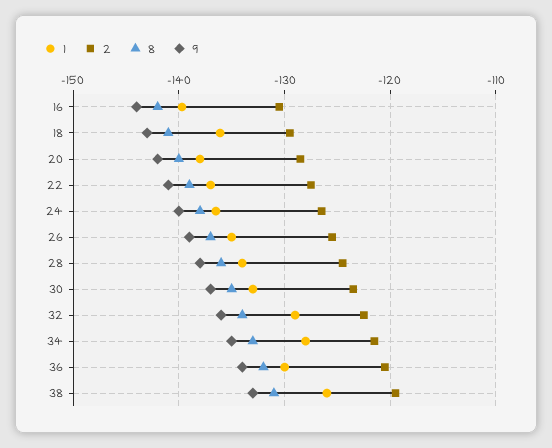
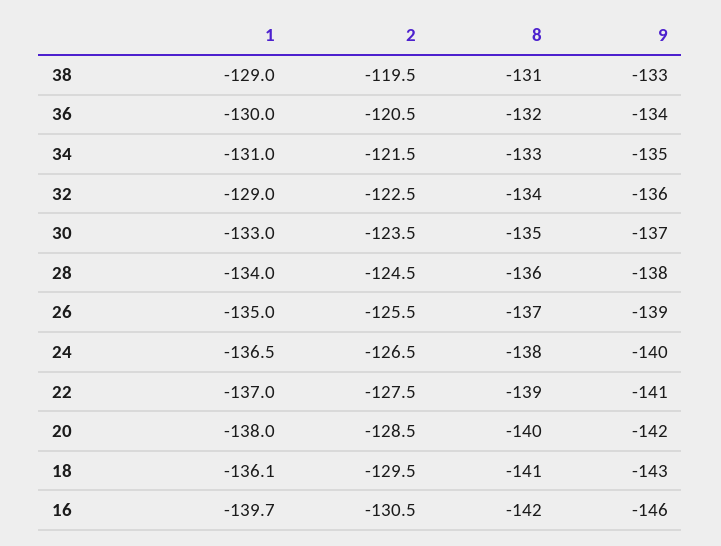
  {
    "1": {
      "16": -139.7,
      "18": -136.1,
      "20": -138,
      "22": -137,
      "24": -136.5,
      "26": -135,
      "28": -134,
      "30": -133,
      "32": -129,
-     "34": -128,
+     "34": -131,
      "36": -130,
-     "38": -126
+     "38": -129
    },
    "2": {
      "16": -130.5,
      "18": -129.5,
      "20": -128.5,
      "22": -127.5,
      "24": -126.5,
      "26": -125.5,
      "28": -124.5,
      "30": -123.5,
      "32": -122.5,
      "34": -121.5,
      "36": -120.5,
      "38": -119.5
    },
    "8": {
      "16": -142,
      "18": -141,
      "20": -140,
      "22": -139,
      "24": -138,
      "26": -137,
      "28": -136,
      "30": -135,
      "32": -134,
      "34": -133,
      "36": -132,
      "38": -131
    },
    "9": {
-     "16": -144,
+     "16": -146,
      "18": -143,
      "20": -142,
      "22": -141,
      "24": -140,
      "26": -139,
      "28": -138,
      "30": -137,
      "32": -136,
      "34": -135,
      "36": -134,
      "38": -133
    }
  }

